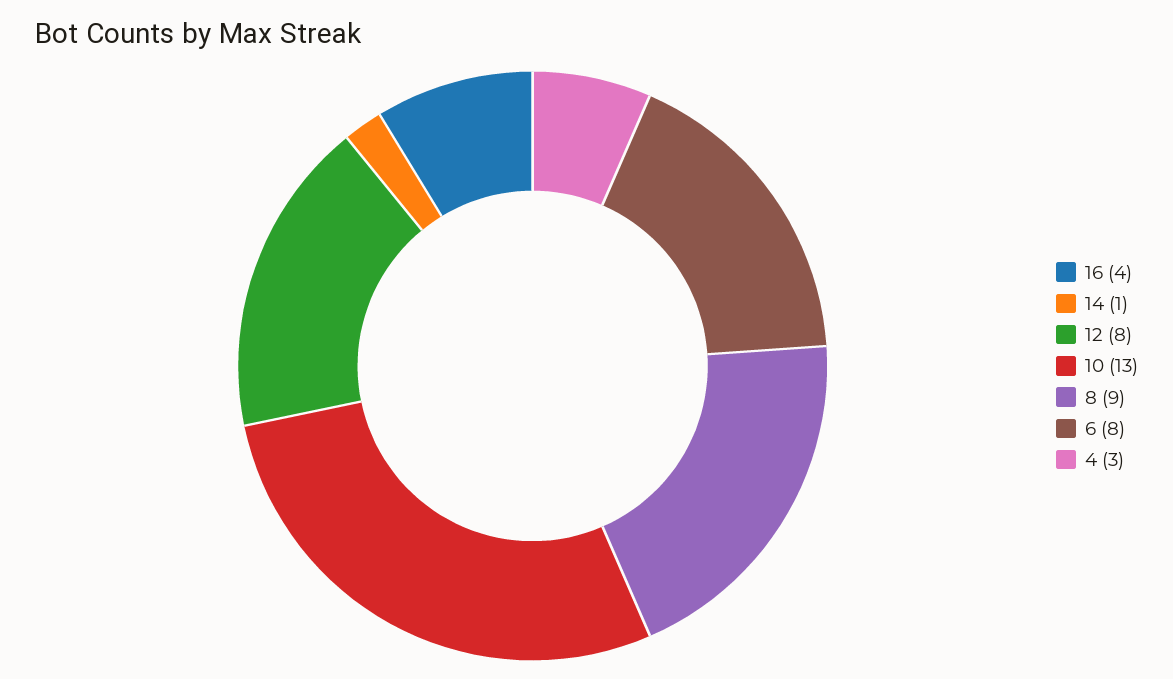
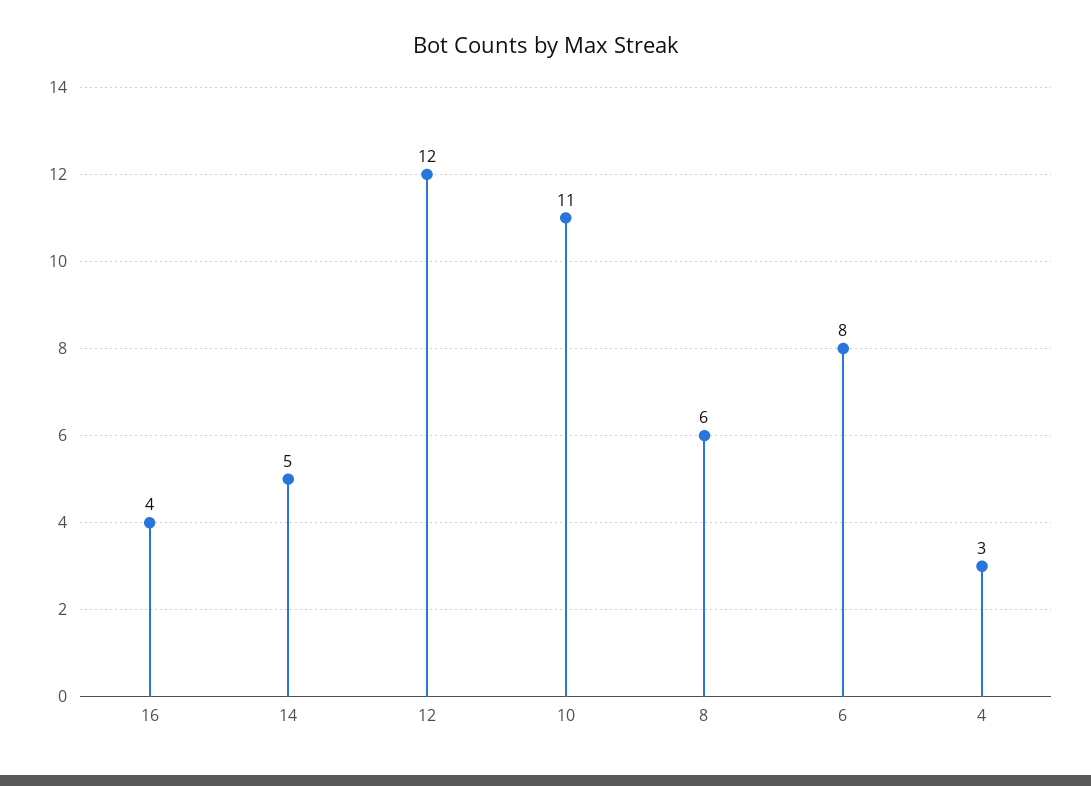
  {
    "16": 4,
-   "14": 1,
+   "14": 5,
-   "12": 8,
+   "12": 12,
-   "10": 13,
+   "10": 11,
-   "8": 9,
+   "8": 6,
    "6": 8,
    "4": 3
  }

